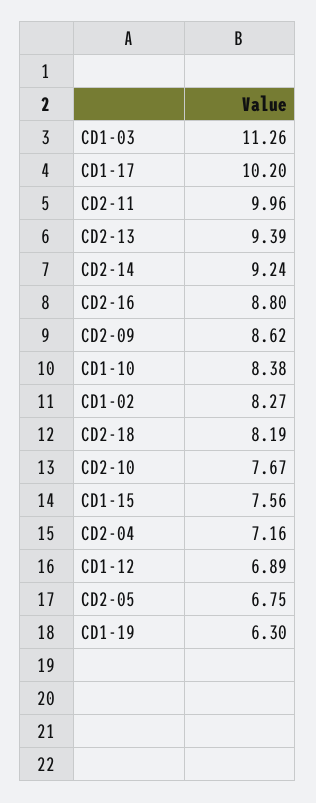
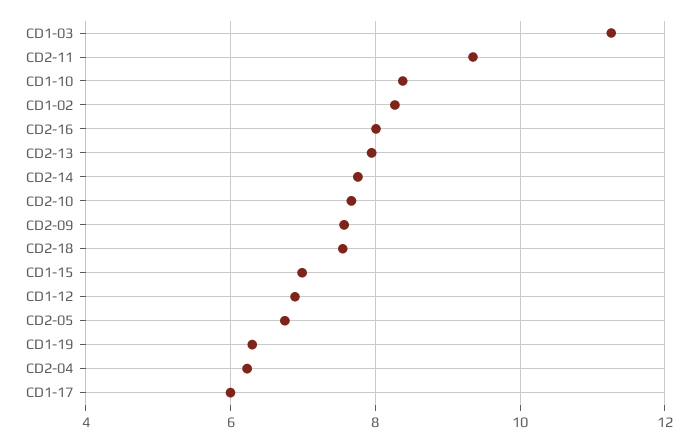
  {
    "CD1-03": 11.26,
-   "CD1-17": 10.2,
+   "CD1-17": 6,
-   "CD2-11": 9.96,
+   "CD2-11": 9.4,
-   "CD2-13": 9.39,
+   "CD2-13": 8,
-   "CD2-14": 9.24,
+   "CD2-14": 7.8,
-   "CD2-16": 8.8,
+   "CD2-16": 8,
-   "CD2-09": 8.62,
+   "CD2-09": 7.6,
    "CD1-10": 8.38,
    "CD1-02": 8.27,
-   "CD2-18": 8.19,
+   "CD2-18": 7.6,
    "CD2-10": 7.67,
-   "CD1-15": 7.56,
+   "CD1-15": 7,
-   "CD2-04": 7.16,
+   "CD2-04": 6.2,
    "CD1-12": 6.89,
    "CD2-05": 6.75,
    "CD1-19": 6.3
  }

